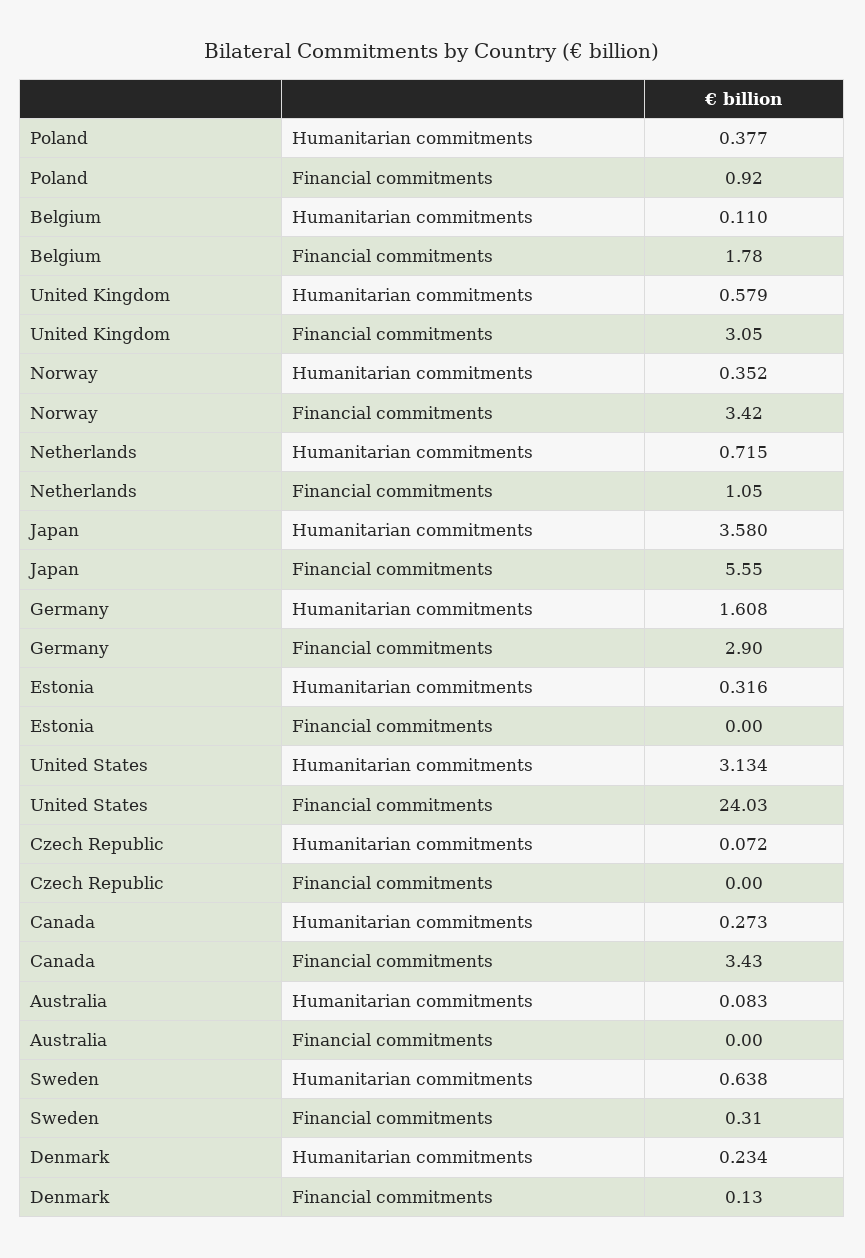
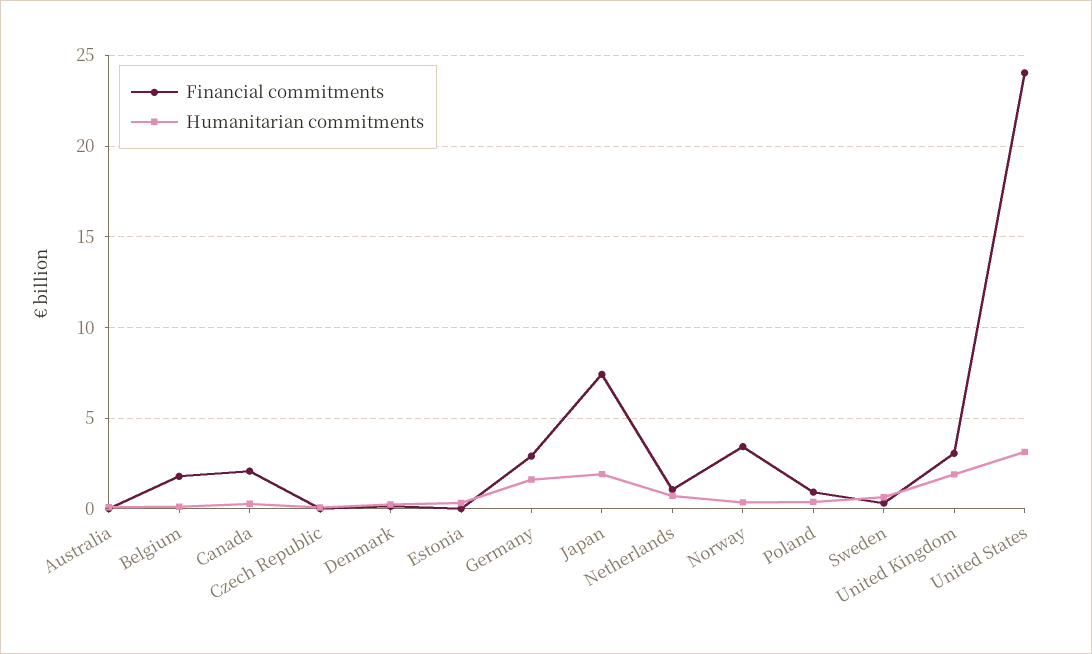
  {
    "Humanitarian commitments": {
      "Poland": 0.377,
      "Belgium": 0.11,
-     "United Kingdom": 0.579,
+     "United Kingdom": 2,
      "Norway": 0.352,
      "Netherlands": 0.715,
-     "Japan": 3.58,
+     "Japan": 2,
      "Germany": 1.608,
      "Estonia": 0.316,
      "United States": 3.134,
      "Czech Republic": 0.072,
      "Canada": 0.273,
      "Australia": 0.083,
      "Sweden": 0.638,
      "Denmark": 0.234
    },
    "Financial commitments": {
      "Poland": 0.92,
      "Belgium": 1.78,
      "United Kingdom": 3.05,
      "Norway": 3.42,
      "Netherlands": 1.05,
-     "Japan": 5.55,
+     "Japan": 7.5,
      "Germany": 2.9,
      "Estonia": 0,
      "United States": 24.03,
      "Czech Republic": 0,
-     "Canada": 3.43,
+     "Canada": 2,
      "Australia": 0,
      "Sweden": 0.31,
      "Denmark": 0.13
    }
  }

